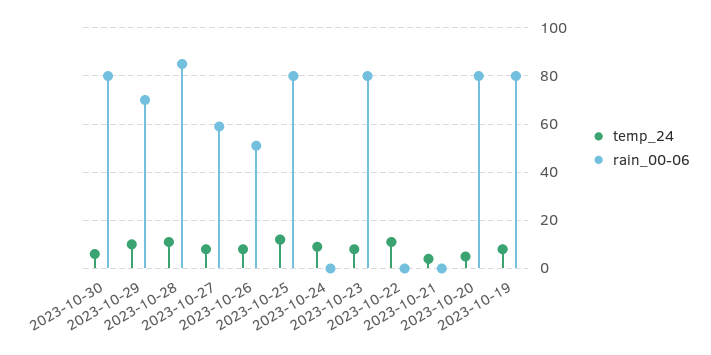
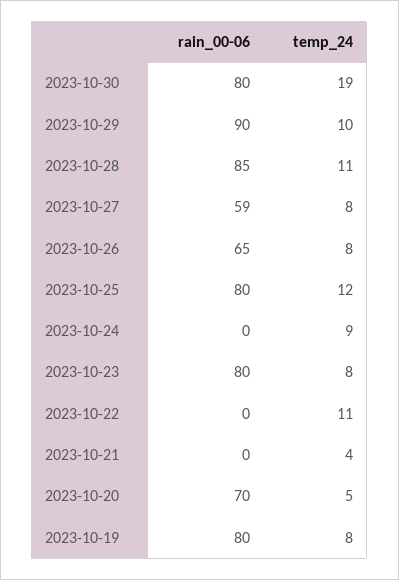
  {
    "temp_24": {
-     "2023-10-30": 5,
+     "2023-10-30": 19,
      "2023-10-29": 10,
      "2023-10-28": 11,
      "2023-10-27": 8,
      "2023-10-26": 8,
      "2023-10-25": 12,
      "2023-10-24": 9,
      "2023-10-23": 8,
      "2023-10-22": 11,
      "2023-10-21": 4,
      "2023-10-20": 5,
      "2023-10-19": 8
    },
    "rain_00-06": {
      "2023-10-30": 80,
-     "2023-10-29": 70,
+     "2023-10-29": 90,
      "2023-10-28": 85,
      "2023-10-27": 59,
-     "2023-10-26": 50,
+     "2023-10-26": 65,
      "2023-10-25": 80,
      "2023-10-24": 0,
      "2023-10-23": 80,
      "2023-10-22": 0,
      "2023-10-21": 0,
-     "2023-10-20": 80,
+     "2023-10-20": 70,
      "2023-10-19": 80
    }
  }

